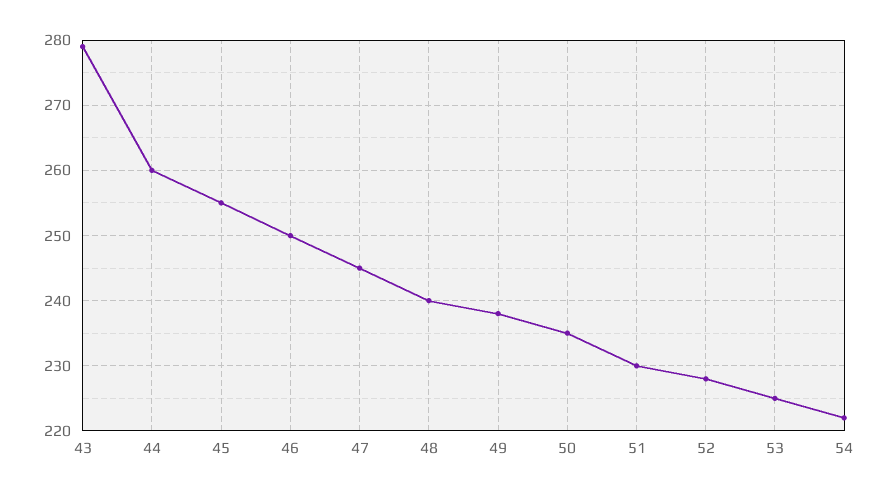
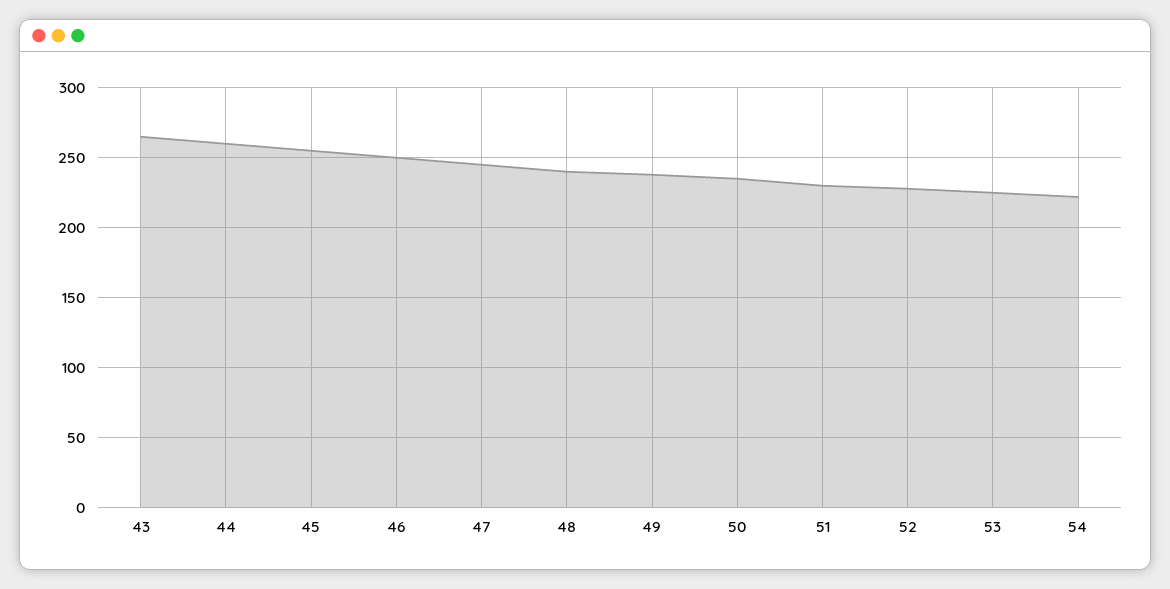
  {
-   "43": 279,
+   "43": 265,
    "44": 260,
    "45": 255,
    "46": 250,
    "47": 245,
    "48": 240,
    "49": 238,
    "50": 235,
    "51": 230,
    "52": 228,
    "53": 225,
    "54": 222
  }

